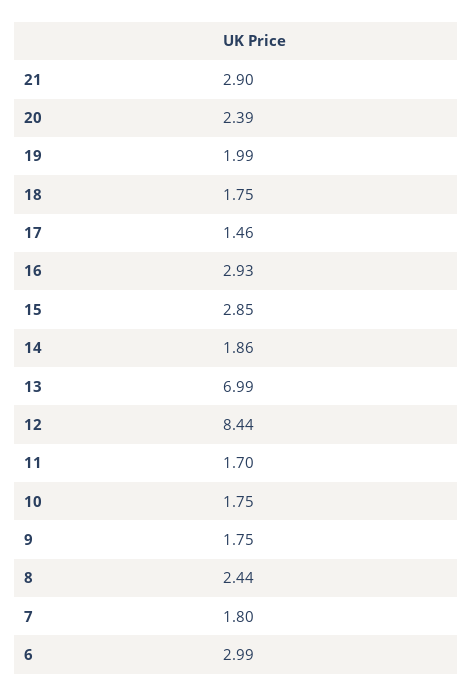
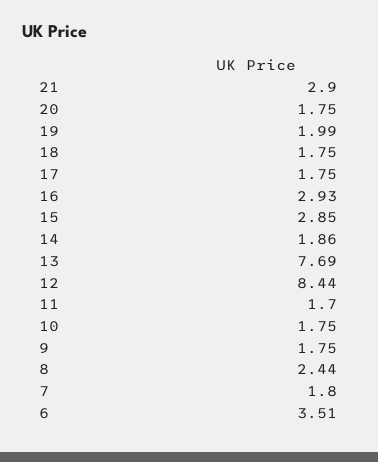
  {
    "21": 2.9,
-   "20": 2.39,
+   "20": 1.75,
    "19": 1.99,
    "18": 1.75,
-   "17": 1.46,
+   "17": 1.75,
    "16": 2.93,
    "15": 2.85,
    "14": 1.86,
-   "13": 6.99,
+   "13": 7.69,
    "12": 8.44,
    "11": 1.7,
    "10": 1.75,
    "9": 1.75,
    "8": 2.44,
    "7": 1.8,
-   "6": 2.99
+   "6": 3.51
  }

